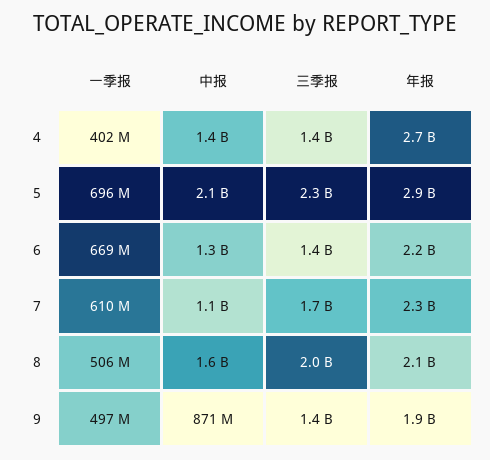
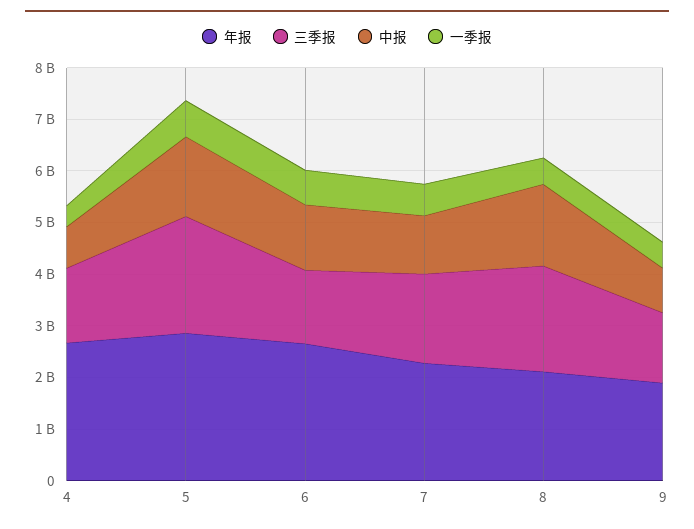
  {
    "一季报": {
      "4": 402000000,
      "5": 696000000,
      "6": 669000000,
      "7": 610000000,
      "8": 506000000,
      "9": 497000000
    },
    "中报": {
-     "4": 1400000000,
+     "4": 800000000,
-     "5": 2100000000,
+     "5": 1600000000,
      "6": 1300000000,
      "7": 1100000000,
      "8": 1600000000,
      "9": 871000000
    },
    "三季报": {
      "4": 1400000000,
      "5": 2300000000,
      "6": 1400000000,
      "7": 1700000000,
      "8": 2000000000,
      "9": 1400000000
    },
    "年报": {
      "4": 2700000000,
      "5": 2900000000,
-     "6": 2200000000,
+     "6": 2600000000,
      "7": 2300000000,
      "8": 2100000000,
      "9": 1900000000
    }
  }

